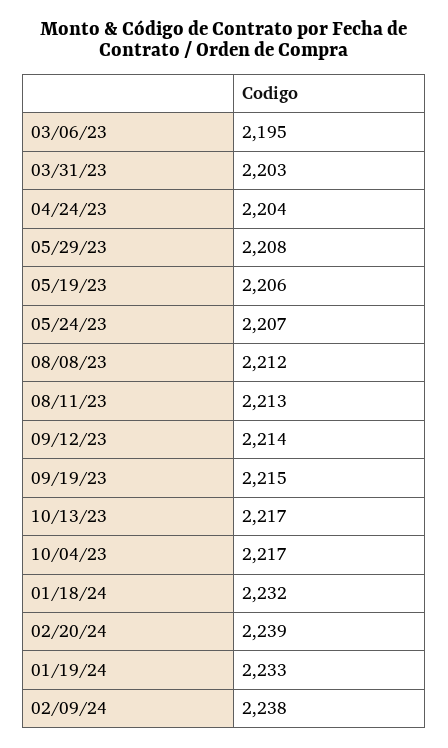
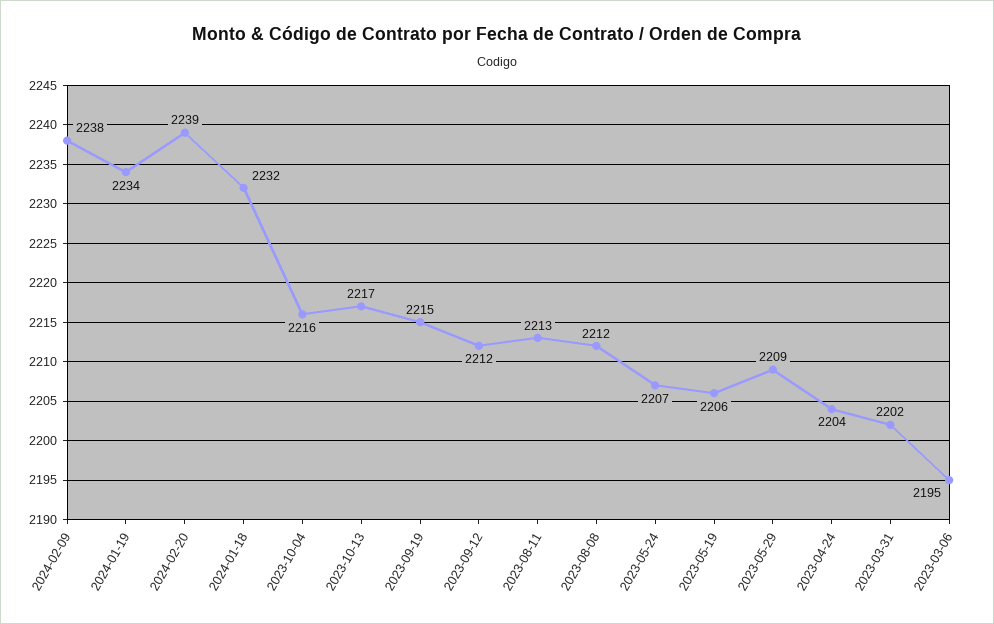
  {
    "03/06/23": 2195,
-   "03/31/23": 2203,
+   "03/31/23": 2202,
    "04/24/23": 2204,
-   "05/29/23": 2208,
+   "05/29/23": 2209,
    "05/19/23": 2206,
    "05/24/23": 2207,
    "08/08/23": 2212,
    "08/11/23": 2213,
-   "09/12/23": 2214,
+   "09/12/23": 2212,
    "09/19/23": 2215,
    "10/13/23": 2217,
-   "10/04/23": 2217,
+   "10/04/23": 2216,
    "01/18/24": 2232,
    "02/20/24": 2239,
-   "01/19/24": 2233,
+   "01/19/24": 2234,
    "02/09/24": 2238
  }

